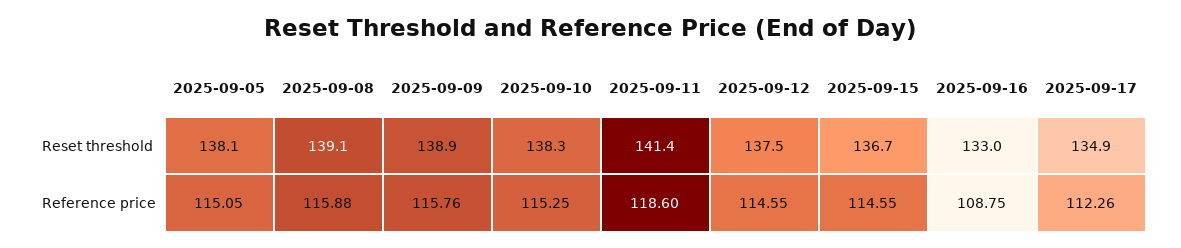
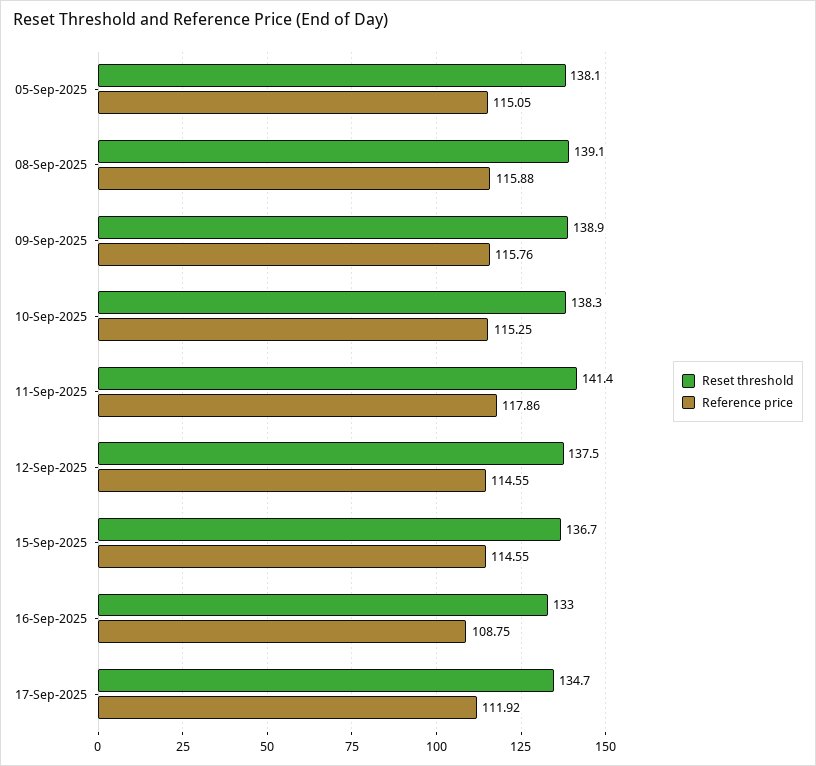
  {
    "Reset threshold": {
      "2025-09-05": 138.1,
      "2025-09-08": 139.1,
      "2025-09-09": 138.9,
      "2025-09-10": 138.3,
      "2025-09-11": 141.4,
      "2025-09-12": 137.5,
      "2025-09-15": 136.7,
      "2025-09-16": 133,
-     "2025-09-17": 134.9
+     "2025-09-17": 134.7
    },
    "Reference price": {
      "2025-09-05": 115.05,
      "2025-09-08": 115.88,
      "2025-09-09": 115.76,
      "2025-09-10": 115.25,
-     "2025-09-11": 118.6,
+     "2025-09-11": 117.86,
      "2025-09-12": 114.55,
      "2025-09-15": 114.55,
      "2025-09-16": 108.75,
-     "2025-09-17": 112.26
+     "2025-09-17": 111.92
    }
  }

